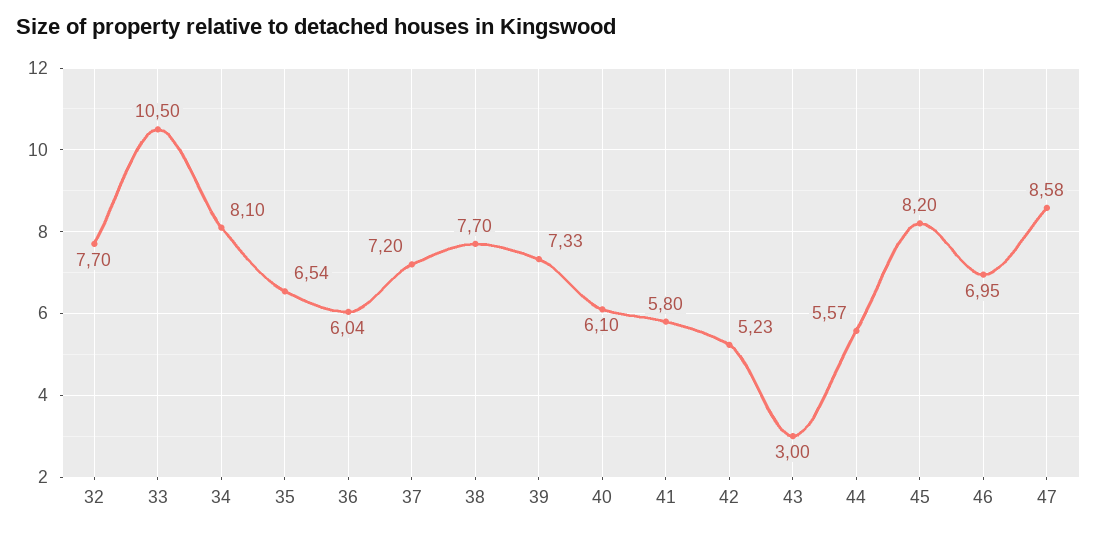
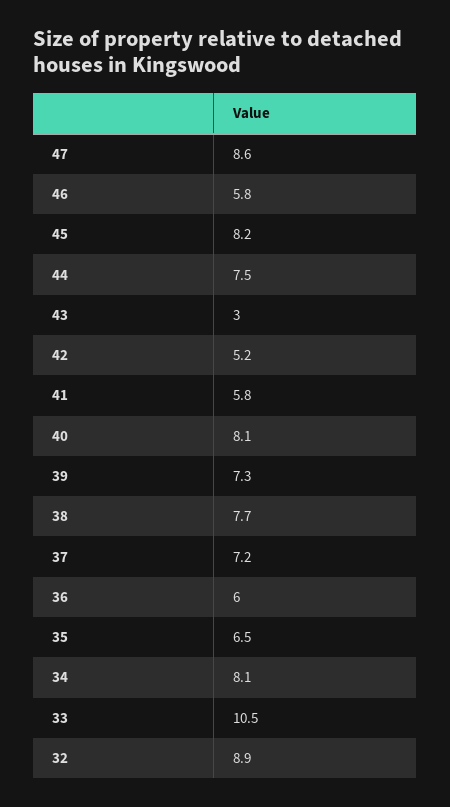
  {
-   "32": 7.7,
+   "32": 8.9,
    "33": 10.5,
    "34": 8.1,
    "35": 6.54,
    "36": 6.04,
    "37": 7.2,
    "38": 7.7,
    "39": 7.33,
-   "40": 6.1,
+   "40": 8.1,
    "41": 5.8,
    "42": 5.23,
    "43": 3,
-   "44": 5.57,
+   "44": 7.5,
    "45": 8.2,
-   "46": 6.95,
+   "46": 5.8,
    "47": 8.58
  }

